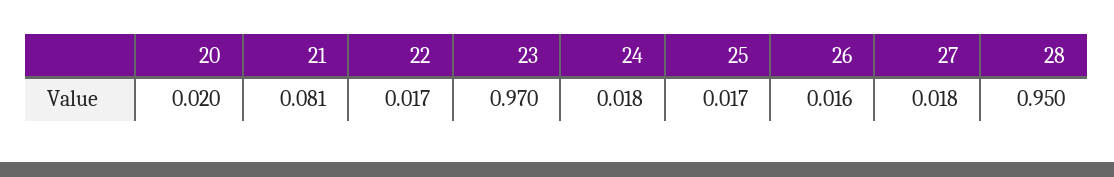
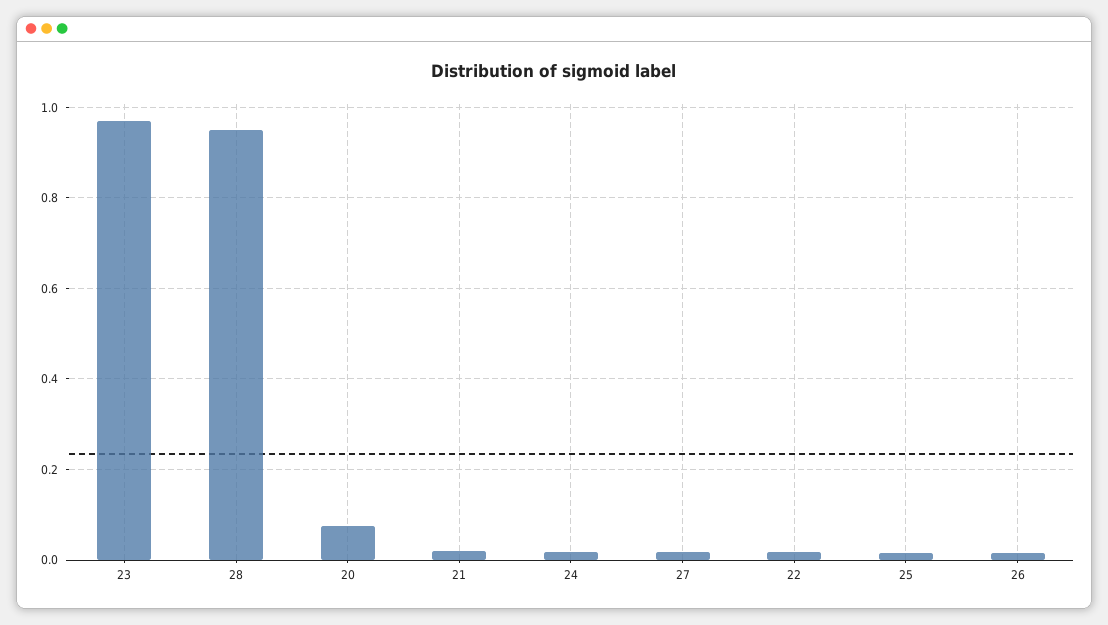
  {
-   "20": 0.02,
+   "20": 0.08,
-   "21": 0.081,
+   "21": 0.02,
    "22": 0.017,
    "23": 0.97,
    "24": 0.018,
    "25": 0.017,
    "26": 0.016,
    "27": 0.018,
    "28": 0.95
  }

